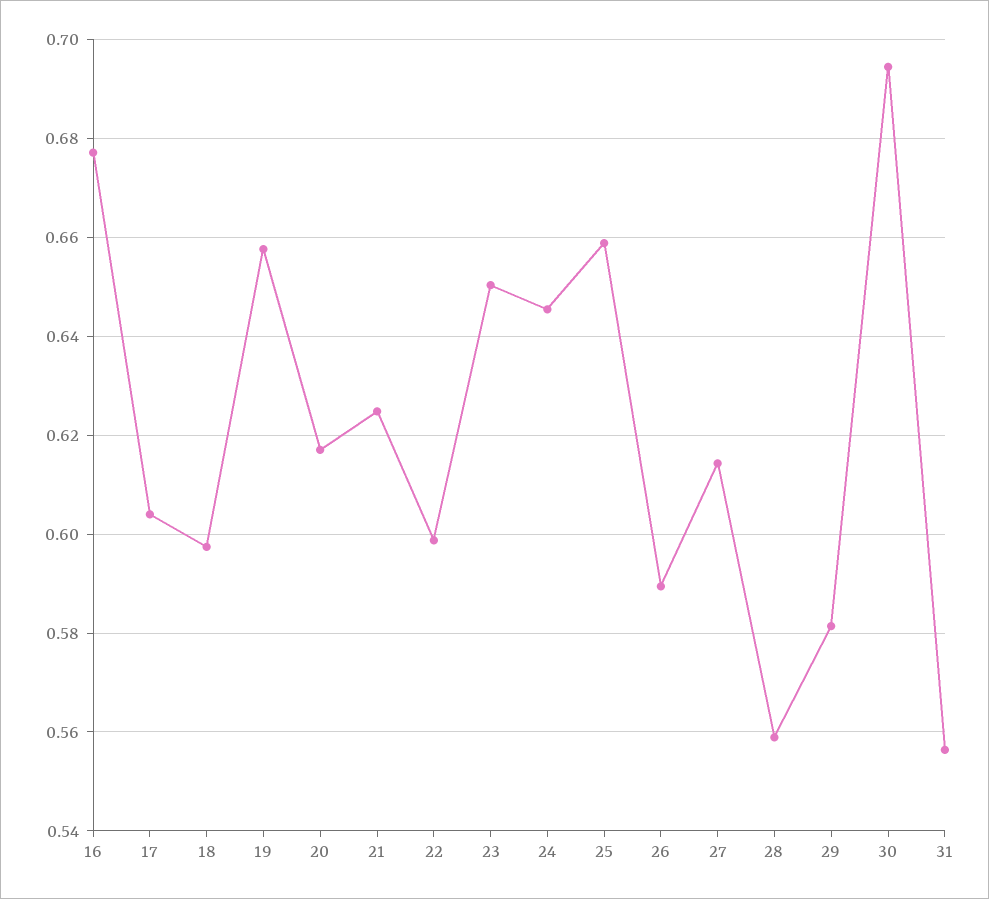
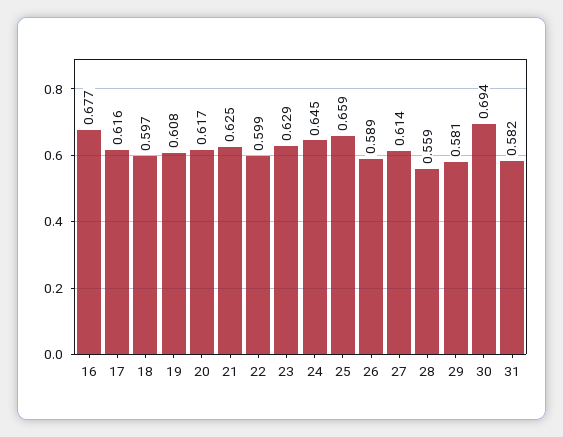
  {
    "16": 0.677,
-   "17": 0.604,
+   "17": 0.616,
    "18": 0.597,
-   "19": 0.658,
+   "19": 0.608,
    "20": 0.617,
    "21": 0.625,
    "22": 0.599,
-   "23": 0.65,
+   "23": 0.629,
    "24": 0.645,
    "25": 0.659,
    "26": 0.589,
    "27": 0.614,
    "28": 0.559,
    "29": 0.581,
    "30": 0.694,
-   "31": 0.556
+   "31": 0.582
  }

